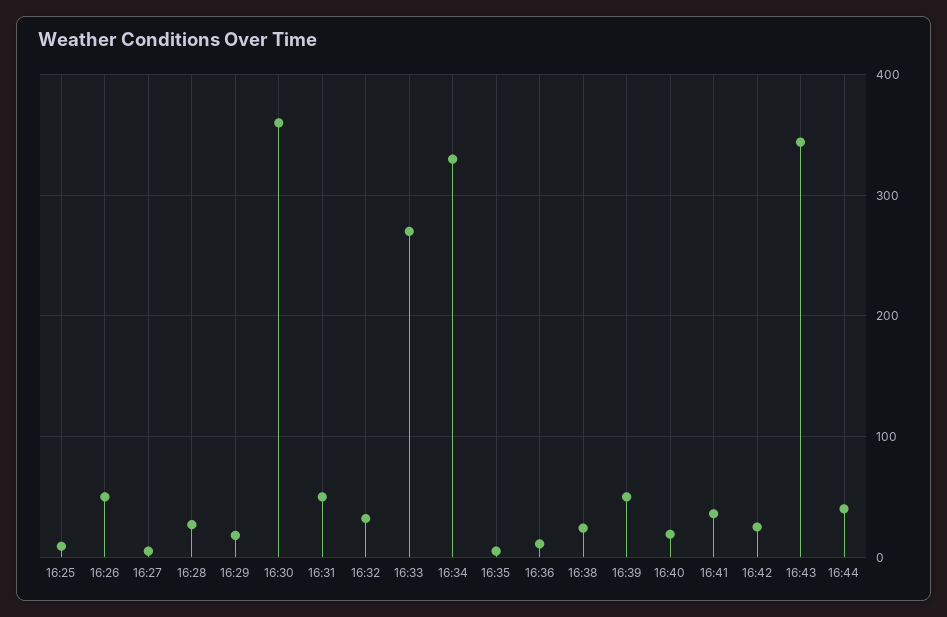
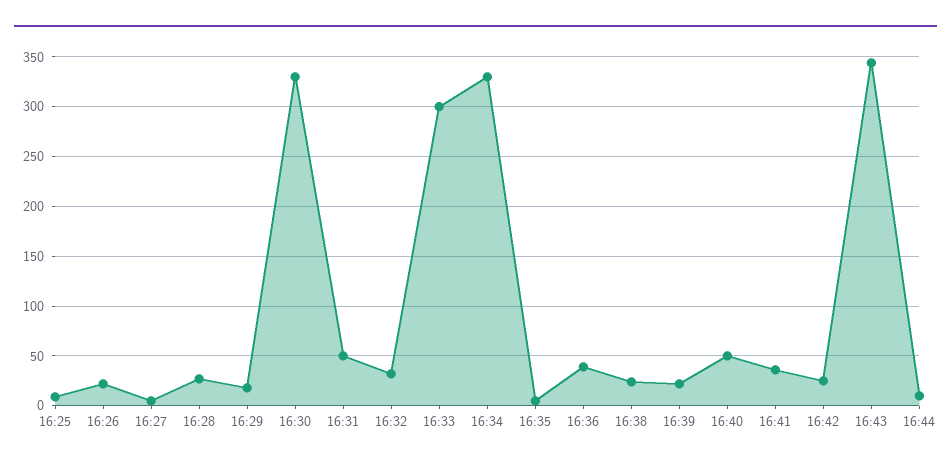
  {
    "16:25": 10,
-   "16:26": 50,
+   "16:26": 20,
    "16:27": 10,
    "16:28": 30,
    "16:29": 20,
-   "16:30": 360,
+   "16:30": 330,
    "16:31": 50,
    "16:32": 30,
-   "16:33": 270,
+   "16:33": 300,
    "16:34": 330,
    "16:35": 10,
-   "16:36": 10,
+   "16:36": 40,
    "16:38": 20,
-   "16:39": 50,
+   "16:39": 20,
-   "16:40": 20,
+   "16:40": 50,
    "16:41": 40,
    "16:42": 30,
    "16:43": 340,
-   "16:44": 40
+   "16:44": 10
  }

